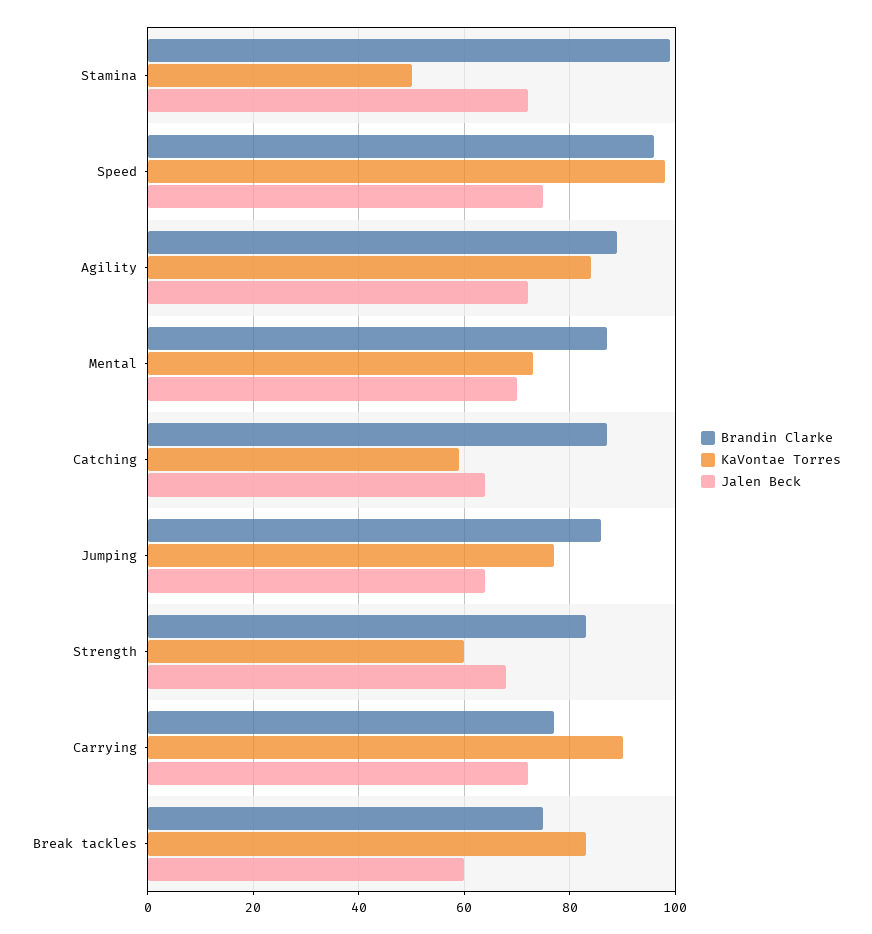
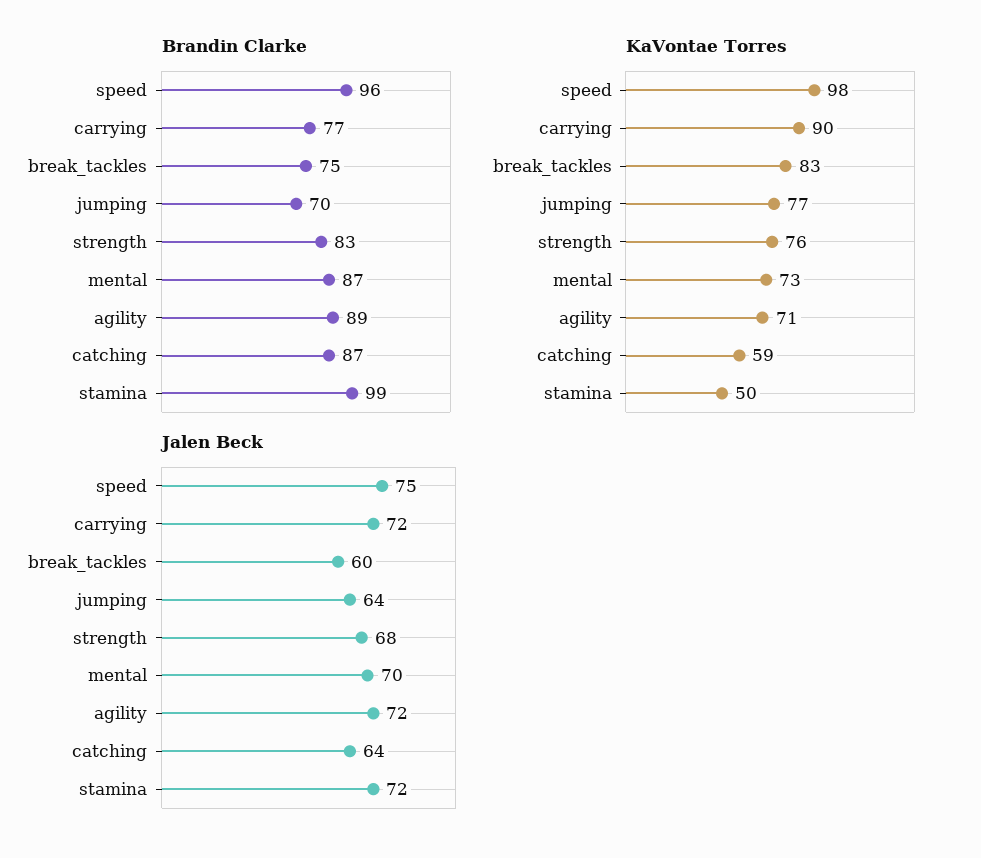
  {
    "Brandin Clarke": {
      "Stamina": 99,
      "Speed": 96,
      "Agility": 89,
      "Mental": 87,
      "Catching": 87,
-     "Jumping": 85,
+     "Jumping": 70,
      "Strength": 83,
      "Carrying": 77,
      "Break tackles": 75
    },
    "KaVontae Torres": {
      "Stamina": 50,
      "Speed": 98,
-     "Agility": 85,
+     "Agility": 71,
      "Mental": 73,
      "Catching": 59,
      "Jumping": 77,
-     "Strength": 60,
+     "Strength": 76,
      "Carrying": 90,
      "Break tackles": 83
    },
    "Jalen Beck": {
      "Stamina": 72,
      "Speed": 75,
      "Agility": 72,
      "Mental": 70,
      "Catching": 64,
      "Jumping": 64,
      "Strength": 68,
      "Carrying": 72,
      "Break tackles": 60
    }
  }

